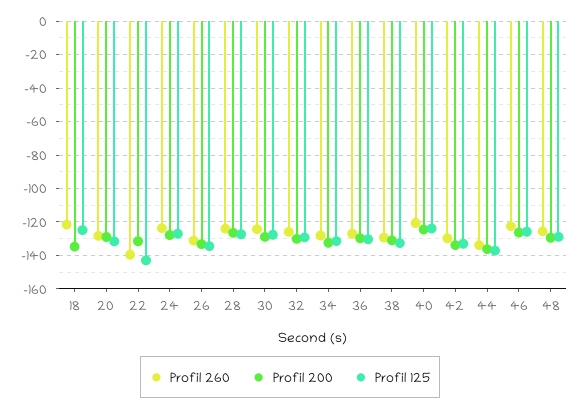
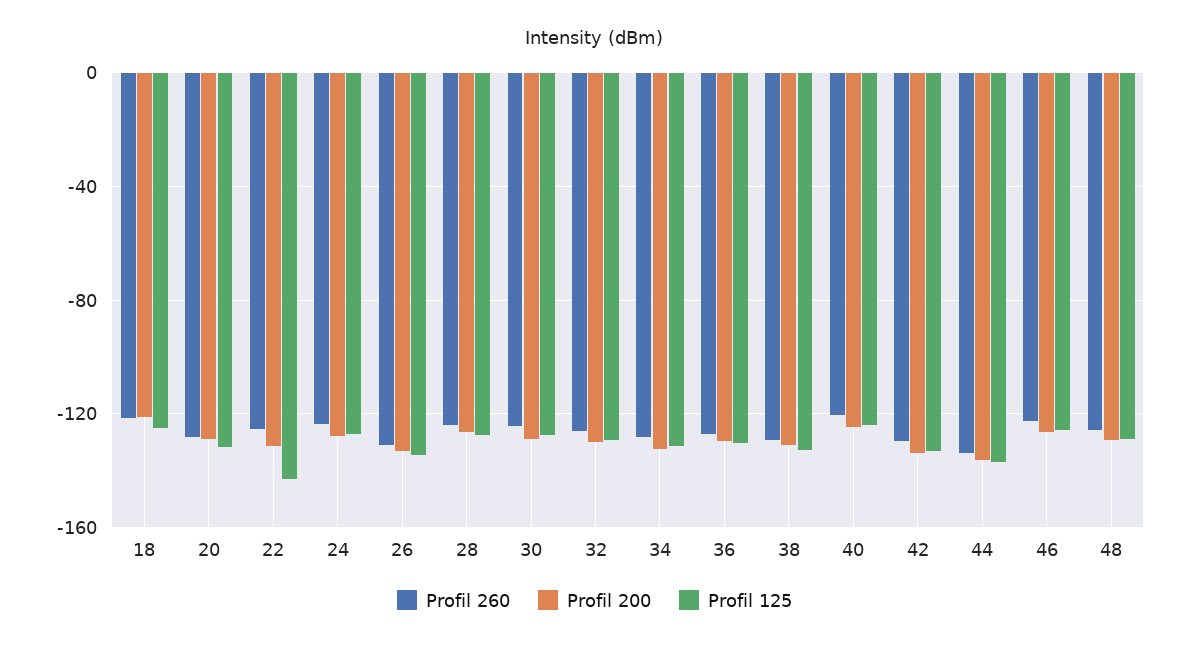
  {
    "Profil 260": {
      "18": -120,
      "20": -130,
-     "22": -140,
+     "22": -125,
      "24": -125,
      "26": -130,
      "28": -125,
      "30": -125,
      "32": -125,
      "34": -130,
      "36": -125,
      "38": -130,
      "40": -120,
      "42": -130,
      "44": -135,
      "46": -125,
      "48": -125
    },
    "Profil 200": {
-     "18": -135,
+     "18": -120,
      "20": -130,
      "22": -130,
      "24": -130,
      "26": -135,
      "28": -125,
      "30": -130,
      "32": -130,
      "34": -130,
      "36": -130,
      "38": -130,
      "40": -125,
      "42": -135,
      "44": -135,
      "46": -125,
      "48": -130
    },
    "Profil 125": {
      "18": -125,
      "20": -130,
      "22": -145,
      "24": -125,
      "26": -135,
      "28": -125,
      "30": -130,
      "32": -130,
      "34": -130,
      "36": -130,
      "38": -135,
      "40": -125,
      "42": -135,
      "44": -135,
      "46": -125,
      "48": -130
    }
  }

